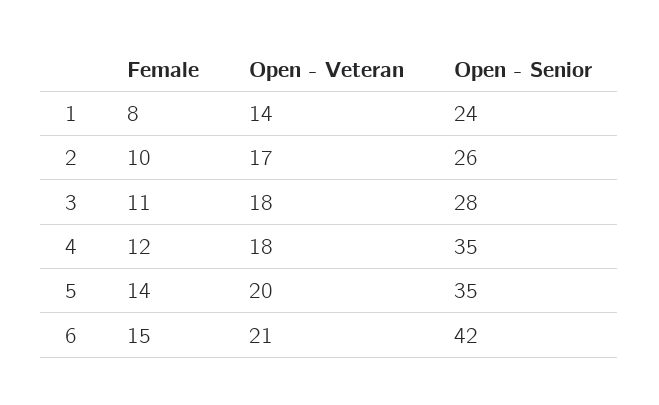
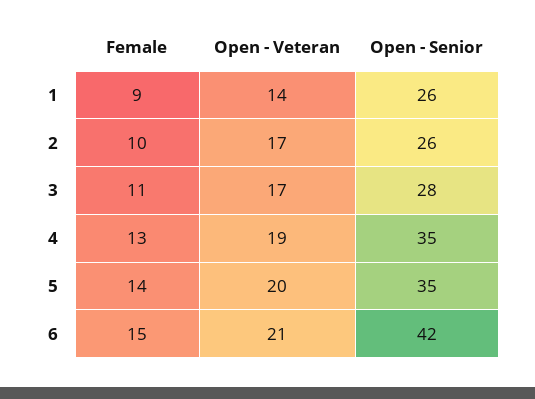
  {
    "Female": {
-     "1": 8,
+     "1": 9,
      "2": 10,
      "3": 11,
-     "4": 12,
+     "4": 13,
      "5": 14,
      "6": 15
    },
    "Open - Veteran": {
      "1": 14,
      "2": 17,
-     "3": 18,
+     "3": 17,
-     "4": 18,
+     "4": 19,
      "5": 20,
      "6": 21
    },
    "Open - Senior": {
-     "1": 24,
+     "1": 26,
      "2": 26,
      "3": 28,
      "4": 35,
      "5": 35,
      "6": 42
    }
  }

